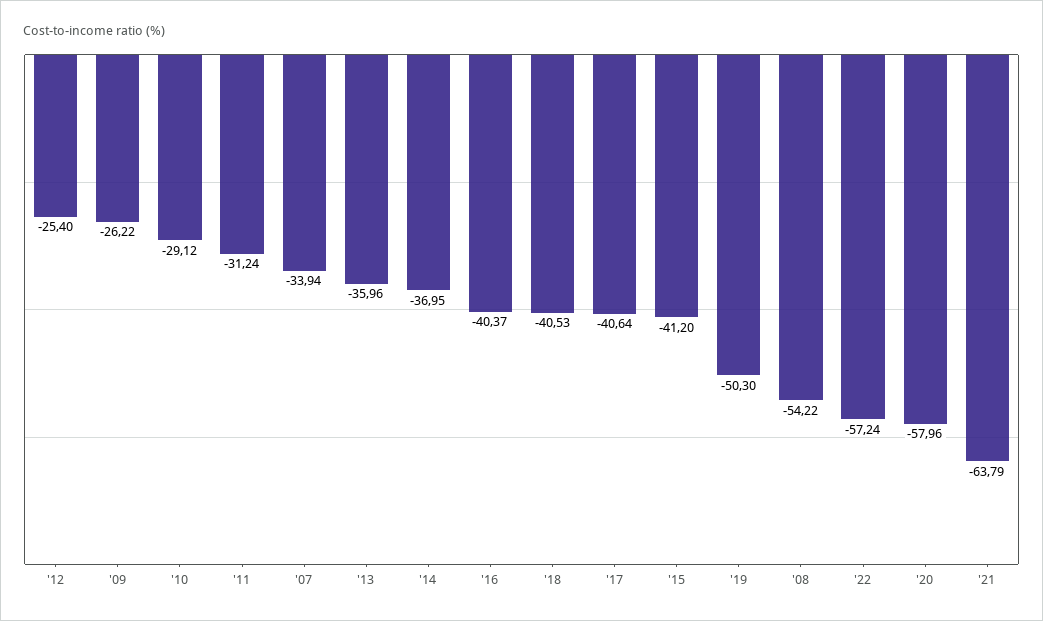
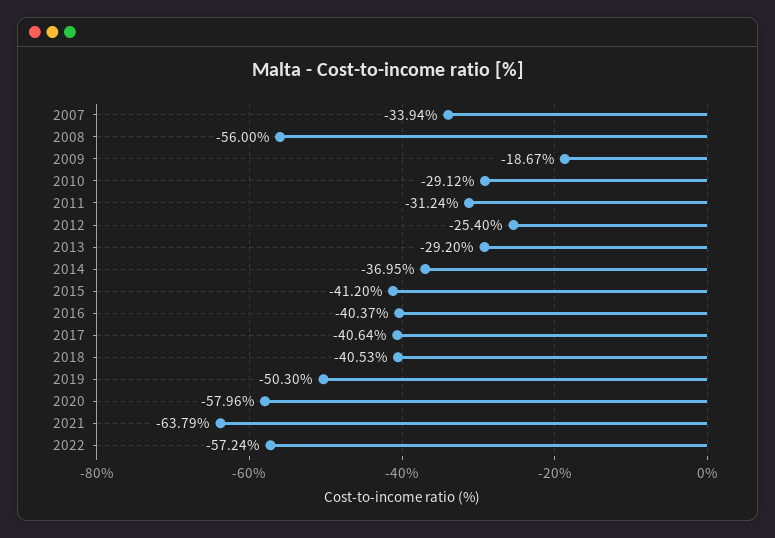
  {
    "'12": -25.4,
-   "'09": -26.22,
+   "'09": -18.67,
    "'10": -29.12,
    "'11": -31.24,
    "'07": -33.94,
-   "'13": -35.96,
+   "'13": -29.2,
    "'14": -36.95,
    "'16": -40.37,
    "'18": -40.53,
    "'17": -40.64,
    "'15": -41.2,
    "'19": -50.3,
-   "'08": -54.22,
+   "'08": -56,
    "'22": -57.24,
    "'20": -57.96,
    "'21": -63.79
  }

